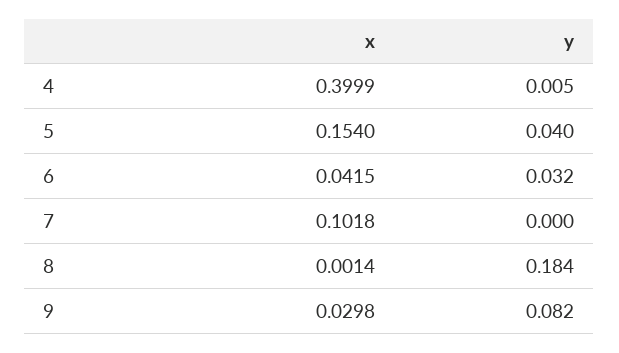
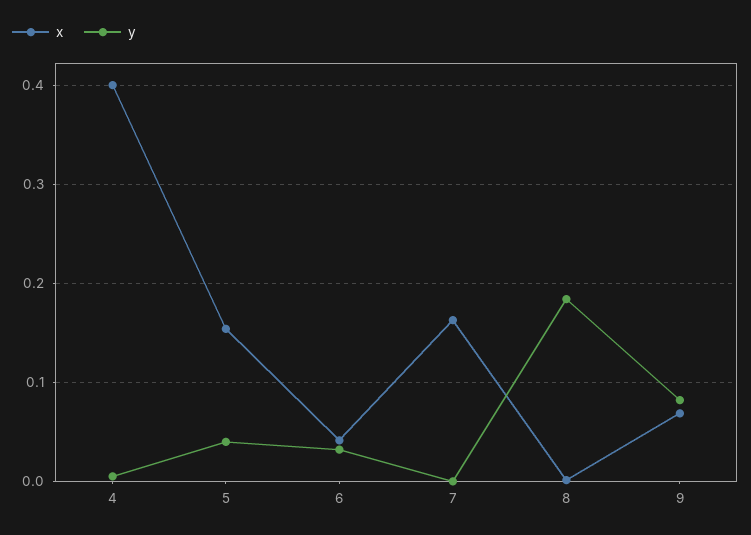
  {
    "x": {
      "4": 0.3999,
      "5": 0.154,
      "6": 0.0415,
-     "7": 0.1018,
+     "7": 0.16,
      "8": 0.0014,
-     "9": 0.0298
+     "9": 0.07
    },
    "y": {
      "4": 0.005,
      "5": 0.04,
      "6": 0.032,
      "7": 0,
      "8": 0.184,
      "9": 0.082
    }
  }

